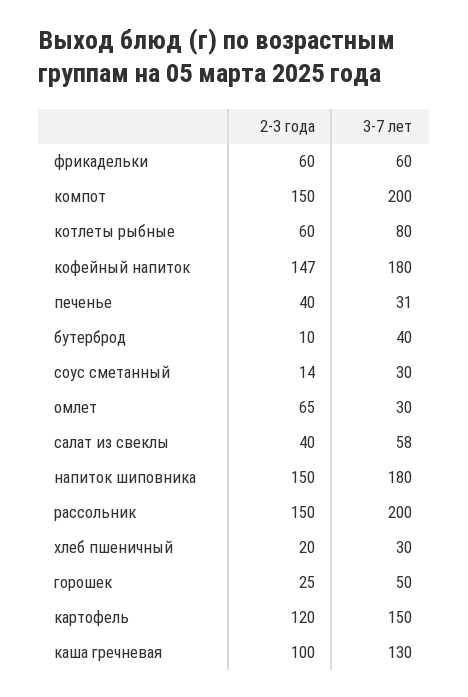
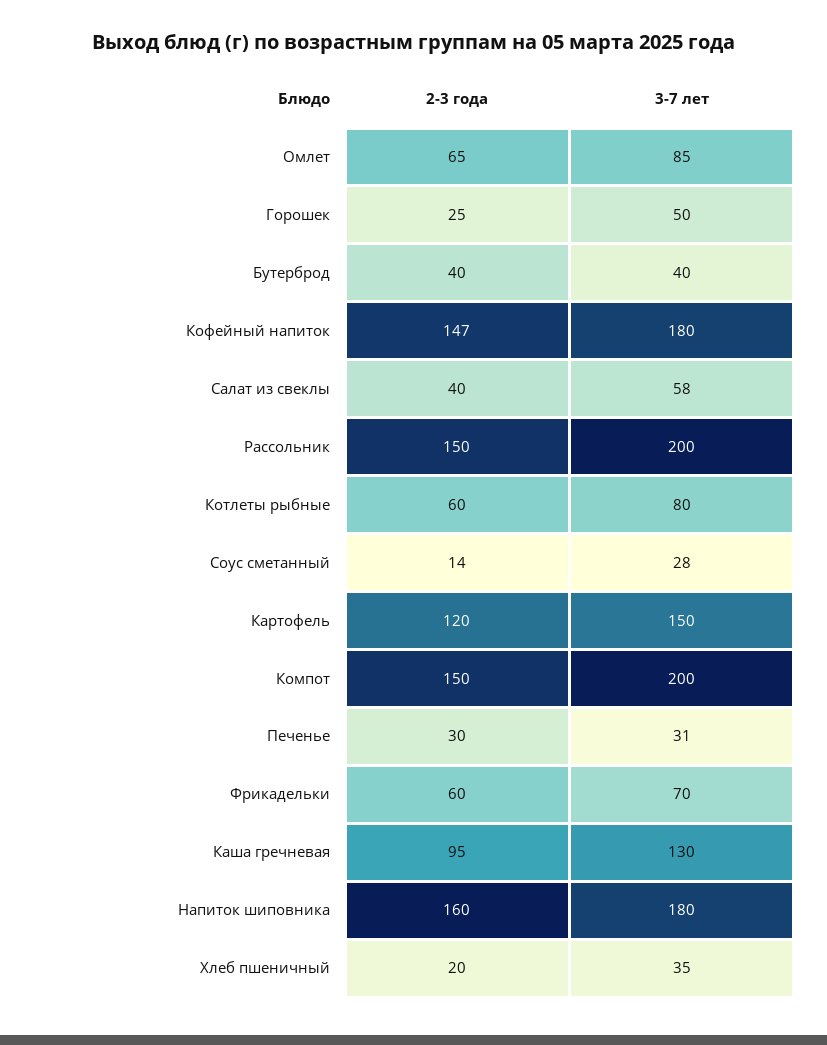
  {
    "2-3 года": {
      "фрикадельки": 60,
      "компот": 150,
      "котлеты рыбные": 60,
      "кофейный напиток": 147,
-     "печенье": 40,
+     "печенье": 30,
-     "бутерброд": 10,
+     "бутерброд": 40,
      "соус сметанный": 14,
      "омлет": 65,
      "салат из свеклы": 40,
-     "напиток шиповника": 150,
+     "напиток шиповника": 160,
      "рассольник": 150,
      "хлеб пшеничный": 20,
      "горошек": 25,
      "картофель": 120,
-     "каша гречневая": 100
+     "каша гречневая": 95
    },
    "3-7 лет": {
-     "фрикадельки": 60,
+     "фрикадельки": 70,
      "компот": 200,
      "котлеты рыбные": 80,
      "кофейный напиток": 180,
      "печенье": 31,
      "бутерброд": 40,
-     "соус сметанный": 30,
+     "соус сметанный": 28,
-     "омлет": 30,
+     "омлет": 85,
      "салат из свеклы": 58,
      "напиток шиповника": 180,
      "рассольник": 200,
-     "хлеб пшеничный": 30,
+     "хлеб пшеничный": 35,
      "горошек": 50,
      "картофель": 150,
      "каша гречневая": 130
    }
  }

